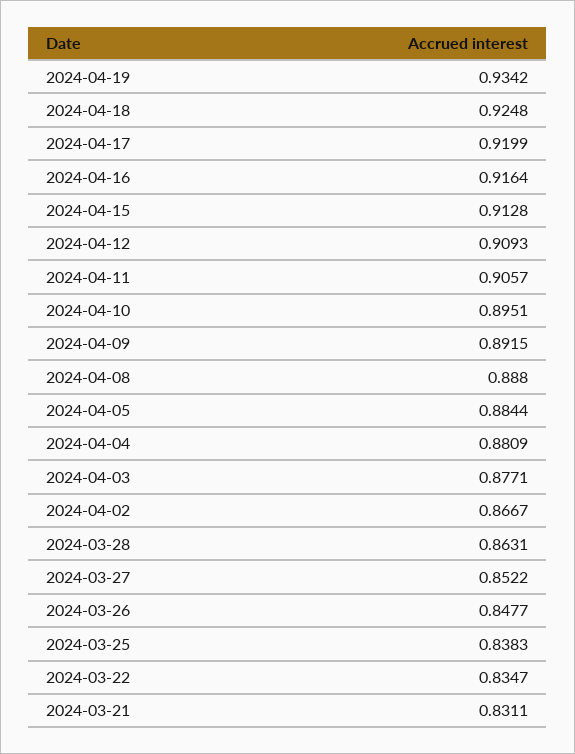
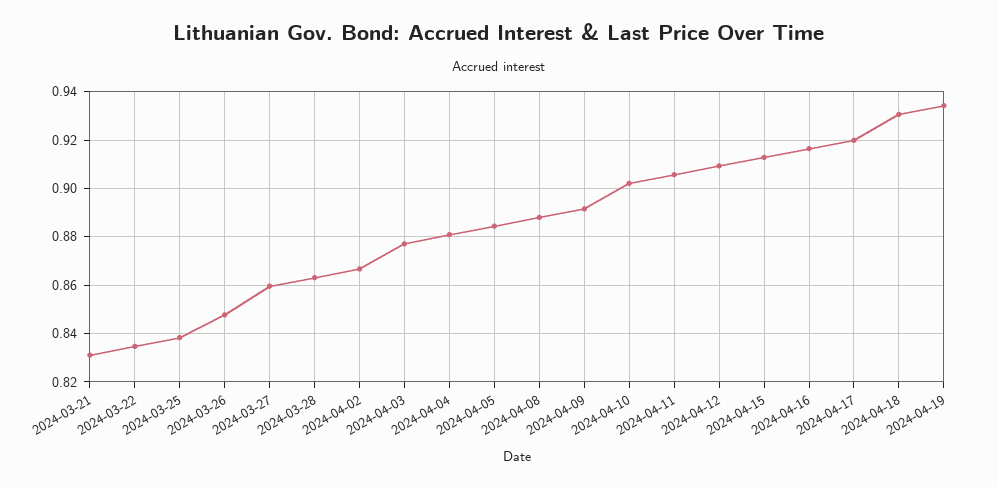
  {
    "2024-04-19": 0.9342,
-   "2024-04-18": 0.9248,
+   "2024-04-18": 0.93,
    "2024-04-17": 0.9199,
    "2024-04-16": 0.9164,
    "2024-04-15": 0.9128,
    "2024-04-12": 0.9093,
    "2024-04-11": 0.9057,
-   "2024-04-10": 0.8951,
+   "2024-04-10": 0.9025,
    "2024-04-09": 0.8915,
    "2024-04-08": 0.888,
    "2024-04-05": 0.8844,
    "2024-04-04": 0.8809,
    "2024-04-03": 0.8771,
    "2024-04-02": 0.8667,
    "2024-03-28": 0.8631,
-   "2024-03-27": 0.8522,
+   "2024-03-27": 0.86,
    "2024-03-26": 0.8477,
    "2024-03-25": 0.8383,
    "2024-03-22": 0.8347,
    "2024-03-21": 0.8311
  }

